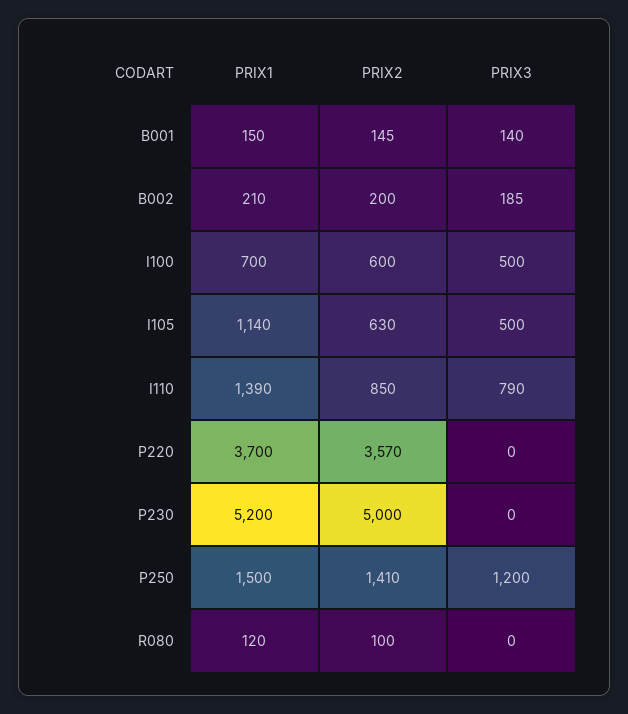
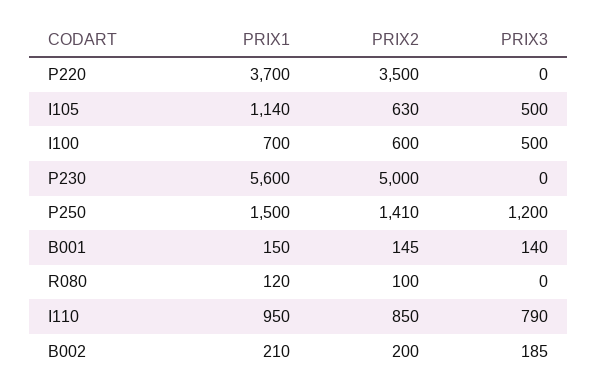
  {
    "PRIX1": {
      "B001": 150,
      "B002": 210,
      "I100": 700,
      "I105": 1140,
-     "I110": 1390,
+     "I110": 950,
      "P220": 3700,
-     "P230": 5200,
+     "P230": 5600,
      "P250": 1500,
      "R080": 120
    },
    "PRIX2": {
      "B001": 145,
      "B002": 200,
      "I100": 600,
      "I105": 630,
      "I110": 850,
-     "P220": 3570,
+     "P220": 3500,
      "P230": 5000,
      "P250": 1410,
      "R080": 100
    },
    "PRIX3": {
      "B001": 140,
      "B002": 185,
      "I100": 500,
      "I105": 500,
      "I110": 790,
      "P220": 0,
      "P230": 0,
      "P250": 1200,
      "R080": 0
    }
  }

